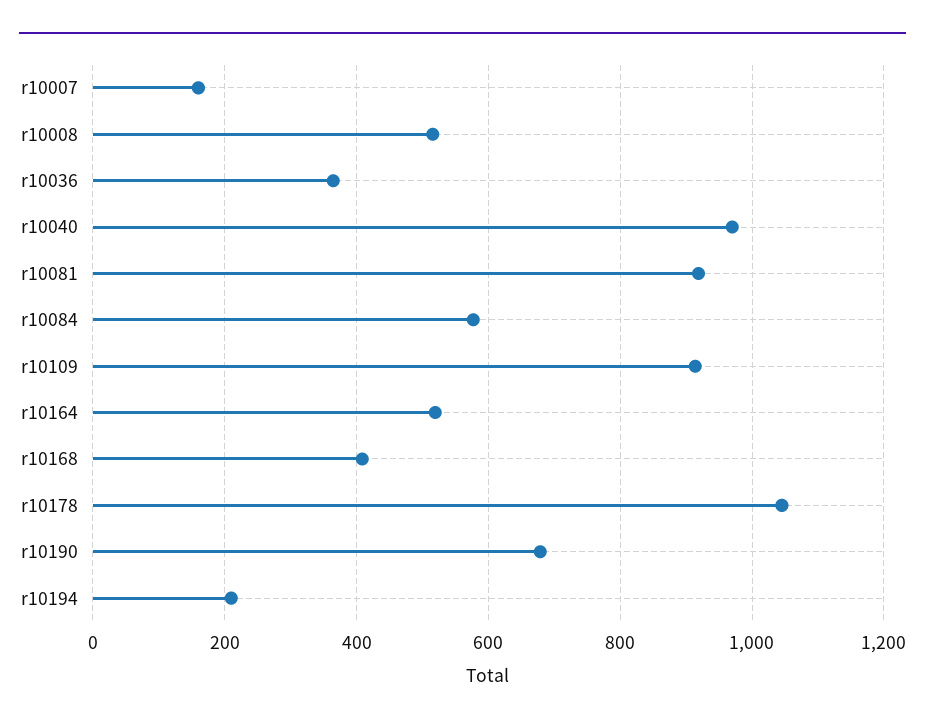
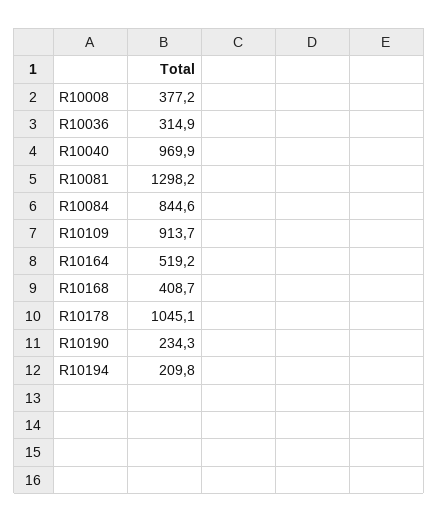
  {
-   "r10007": 160,
-   "r10008": 520,
+   "r10008": 377.2,
-   "r10036": 360,
+   "r10036": 314.9,
    "r10040": 969.9,
-   "r10081": 920,
+   "r10081": 1298.2,
-   "r10084": 580,
+   "r10084": 844.6,
    "r10109": 913.7,
    "r10164": 519.2,
    "r10168": 408.7,
    "r10178": 1045.1,
-   "r10190": 680,
+   "r10190": 234.3,
    "r10194": 209.8
  }

